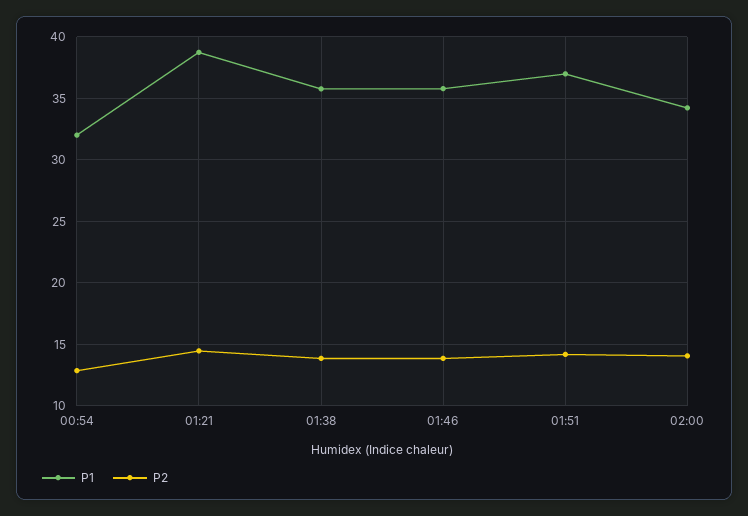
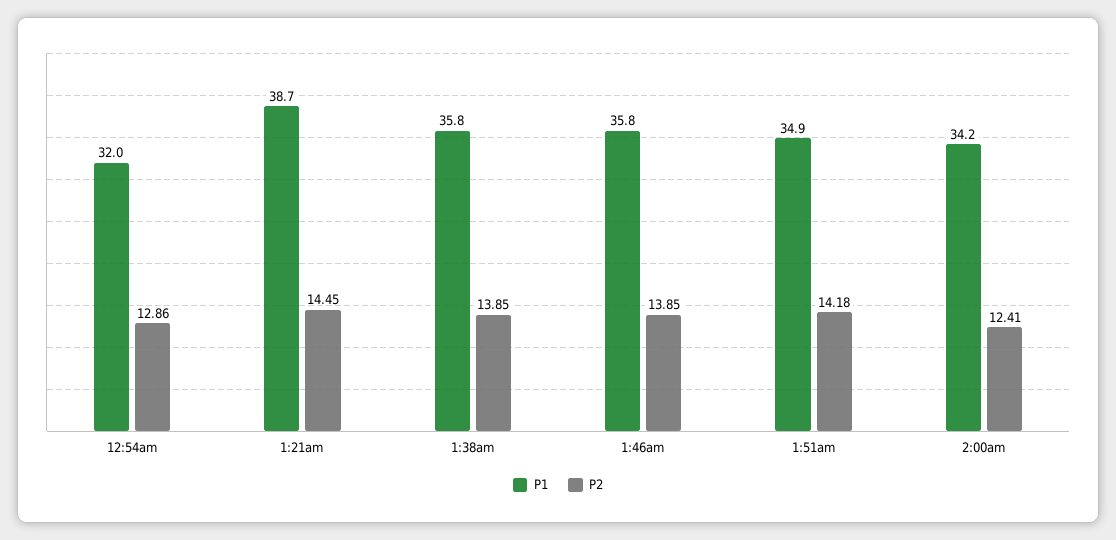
  {
    "P1": {
      "00:54": 32,
      "01:21": 38.7,
      "01:38": 35.8,
      "01:46": 35.8,
-     "01:51": 37,
+     "01:51": 34.9,
      "02:00": 34.2
    },
    "P2": {
      "00:54": 12.86,
      "01:21": 14.45,
      "01:38": 13.85,
      "01:46": 13.85,
      "01:51": 14.18,
-     "02:00": 14
+     "02:00": 12.41
    }
  }

